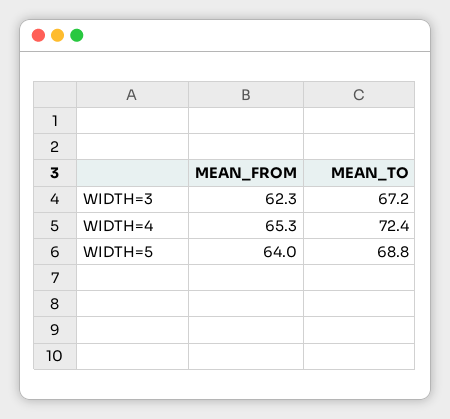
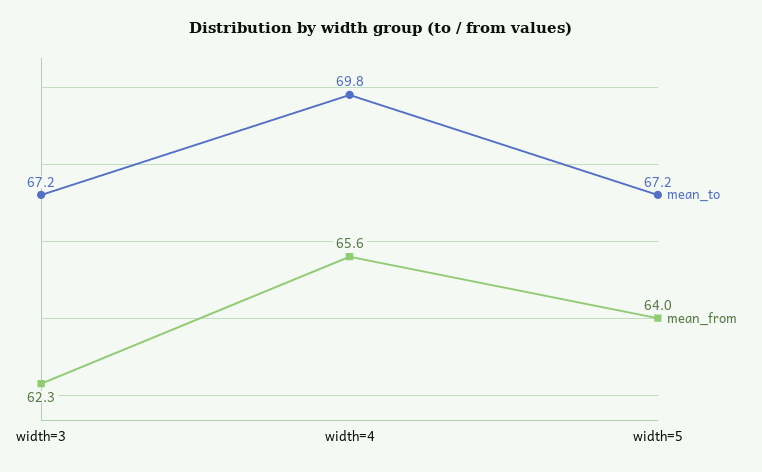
  {
    "MEAN_FROM": {
      "WIDTH=3": 62.3,
-     "WIDTH=4": 65.3,
+     "WIDTH=4": 65.6,
      "WIDTH=5": 64
    },
    "MEAN_TO": {
      "WIDTH=3": 67.2,
-     "WIDTH=4": 72.4,
+     "WIDTH=4": 69.8,
-     "WIDTH=5": 68.8
+     "WIDTH=5": 67.2
    }
  }

